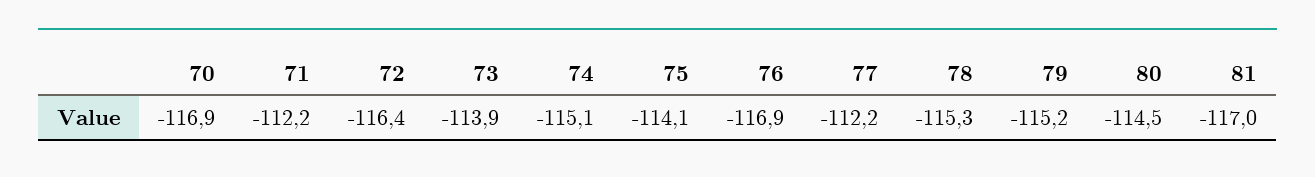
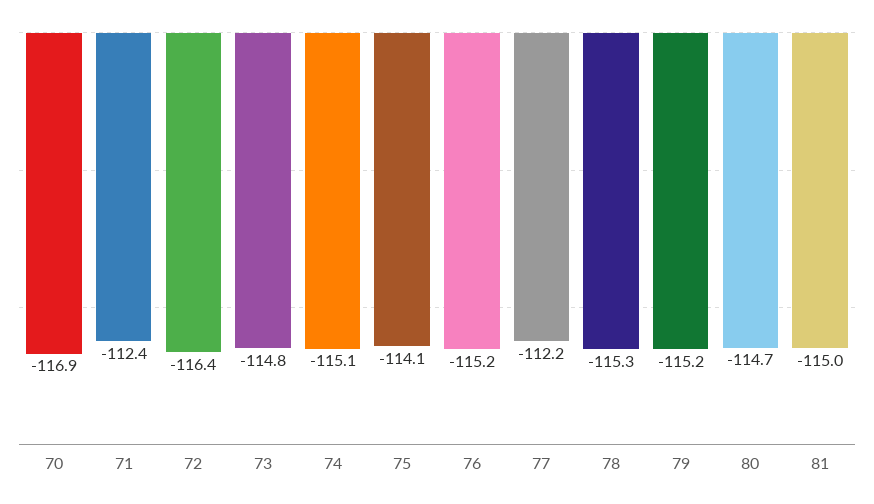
  {
    "70": -116.9,
-   "71": -112.2,
+   "71": -112.4,
    "72": -116.4,
-   "73": -113.9,
+   "73": -114.8,
    "74": -115.1,
    "75": -114.1,
-   "76": -116.9,
+   "76": -115.2,
    "77": -112.2,
    "78": -115.3,
    "79": -115.2,
-   "80": -114.5,
+   "80": -114.7,
-   "81": -117
+   "81": -115
  }

